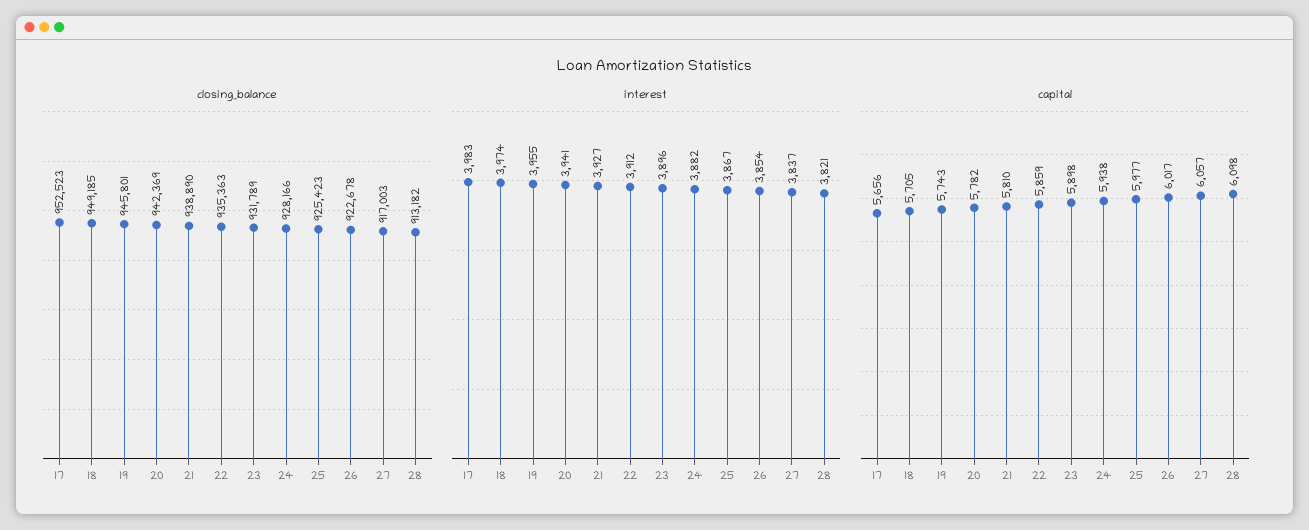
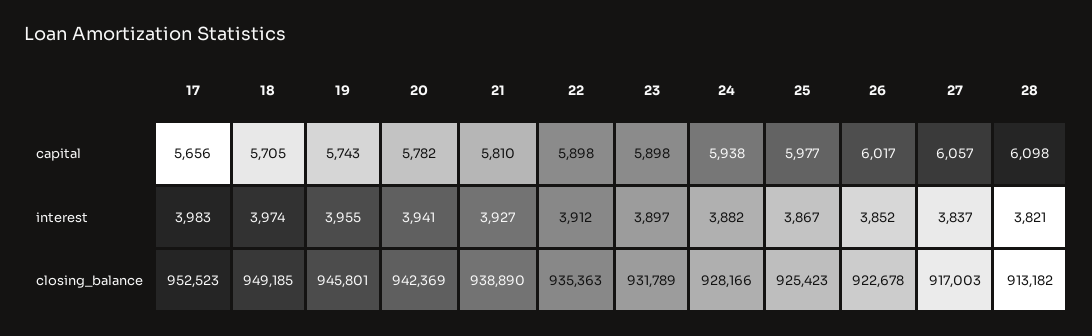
  {
    "closing_balance": {
      "17": 952523,
      "18": 949185,
      "19": 945801,
      "20": 942369,
      "21": 938890,
      "22": 935363,
      "23": 931789,
      "24": 928166,
      "25": 925423,
      "26": 922678,
      "27": 917003,
      "28": 913182
    },
    "interest": {
      "17": 3983,
      "18": 3974,
      "19": 3955,
      "20": 3941,
      "21": 3927,
      "22": 3912,
-     "23": 3896,
+     "23": 3897,
      "24": 3882,
      "25": 3867,
-     "26": 3854,
+     "26": 3852,
      "27": 3837,
      "28": 3821
    },
    "capital": {
      "17": 5656,
      "18": 5705,
      "19": 5743,
      "20": 5782,
      "21": 5810,
-     "22": 5859,
+     "22": 5898,
      "23": 5898,
      "24": 5938,
      "25": 5977,
      "26": 6017,
      "27": 6057,
      "28": 6098
    }
  }

